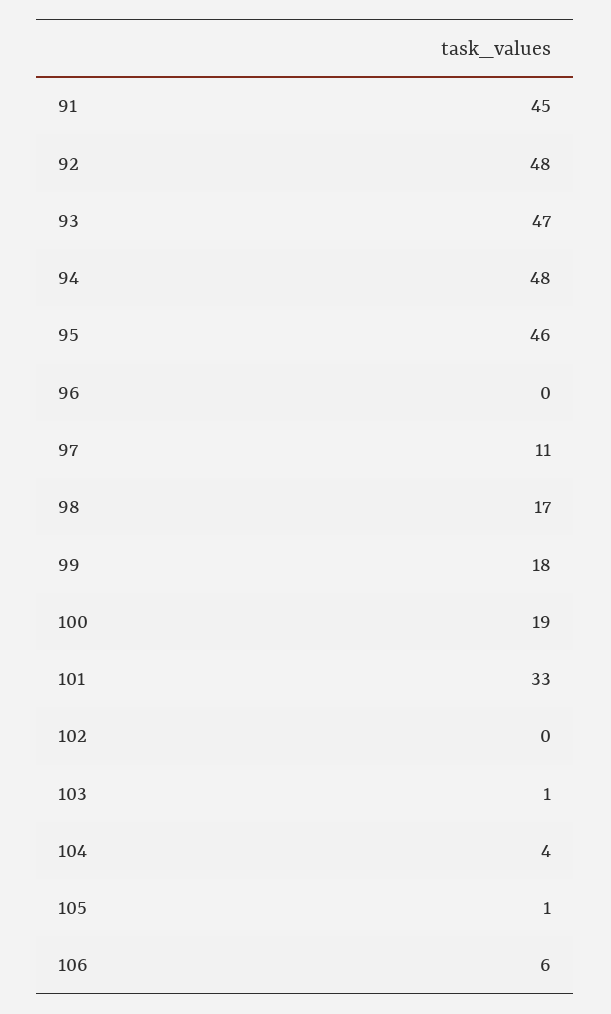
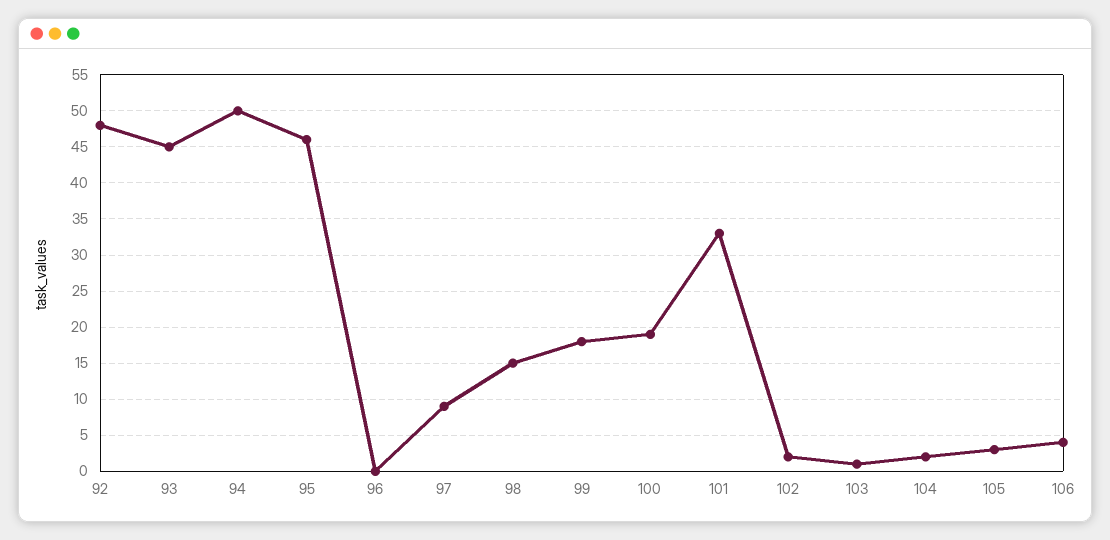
  {
-   "91": 45,
    "92": 48,
-   "93": 47,
+   "93": 45,
-   "94": 48,
+   "94": 50,
    "95": 46,
    "96": 0,
-   "97": 11,
+   "97": 9,
-   "98": 17,
+   "98": 15,
    "99": 18,
    "100": 19,
    "101": 33,
-   "102": 0,
+   "102": 2,
    "103": 1,
-   "104": 4,
+   "104": 2,
-   "105": 1,
+   "105": 3,
-   "106": 6
+   "106": 4
  }

